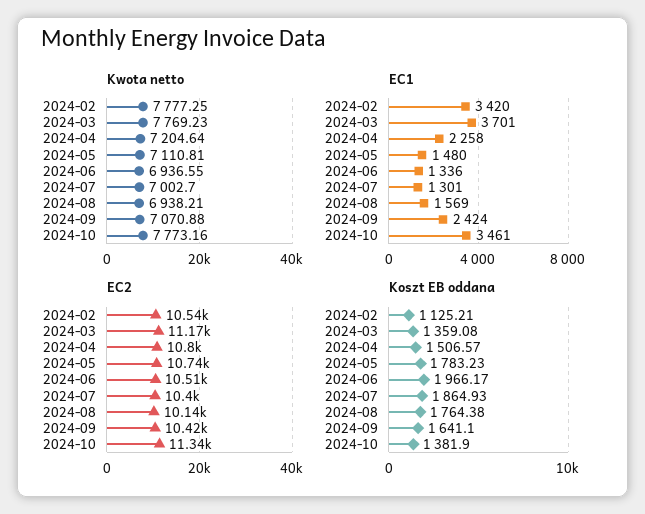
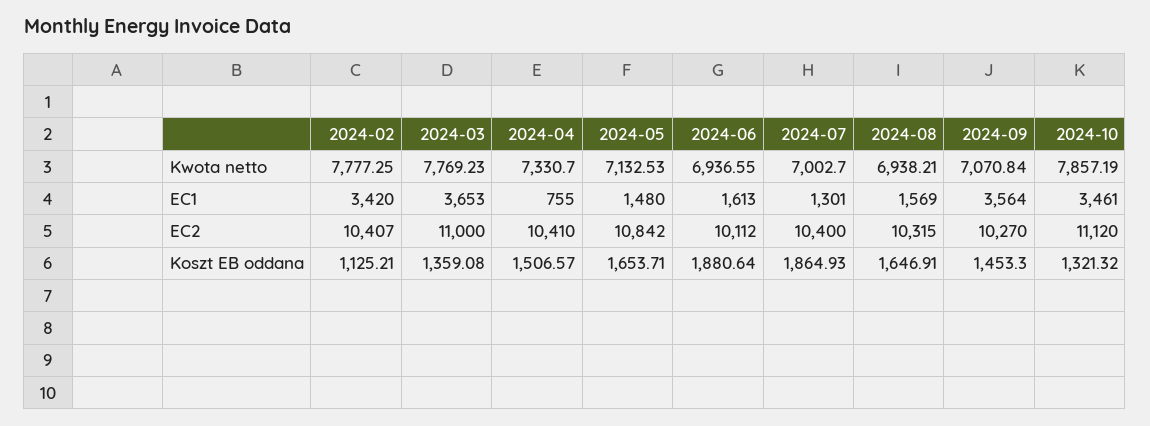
  {
    "Kwota netto": {
      "2024-02": 7777.25,
      "2024-03": 7769.23,
-     "2024-04": 7204.64,
+     "2024-04": 7330.7,
-     "2024-05": 7110.81,
+     "2024-05": 7132.53,
      "2024-06": 6936.55,
      "2024-07": 7002.7,
      "2024-08": 6938.21,
-     "2024-09": 7070.88,
+     "2024-09": 7070.84,
-     "2024-10": 7773.16
+     "2024-10": 7857.19
    },
    "EC1": {
      "2024-02": 3420,
-     "2024-03": 3701,
+     "2024-03": 3653,
-     "2024-04": 2258,
+     "2024-04": 755,
      "2024-05": 1480,
-     "2024-06": 1336,
+     "2024-06": 1613,
      "2024-07": 1301,
      "2024-08": 1569,
-     "2024-09": 2424,
+     "2024-09": 3564,
      "2024-10": 3461
    },
    "EC2": {
-     "2024-02": 10540,
+     "2024-02": 10407,
-     "2024-03": 11170,
+     "2024-03": 11000,
-     "2024-04": 10800,
+     "2024-04": 10410,
-     "2024-05": 10740,
+     "2024-05": 10842,
-     "2024-06": 10510,
+     "2024-06": 10112,
      "2024-07": 10400,
-     "2024-08": 10140,
+     "2024-08": 10315,
-     "2024-09": 10420,
+     "2024-09": 10270,
-     "2024-10": 11340
+     "2024-10": 11120
    },
    "Koszt EB oddana": {
      "2024-02": 1125.21,
      "2024-03": 1359.08,
      "2024-04": 1506.57,
-     "2024-05": 1783.23,
+     "2024-05": 1653.71,
-     "2024-06": 1966.17,
+     "2024-06": 1880.64,
      "2024-07": 1864.93,
-     "2024-08": 1764.38,
+     "2024-08": 1646.91,
-     "2024-09": 1641.1,
+     "2024-09": 1453.3,
-     "2024-10": 1381.9
+     "2024-10": 1321.32
    }
  }

